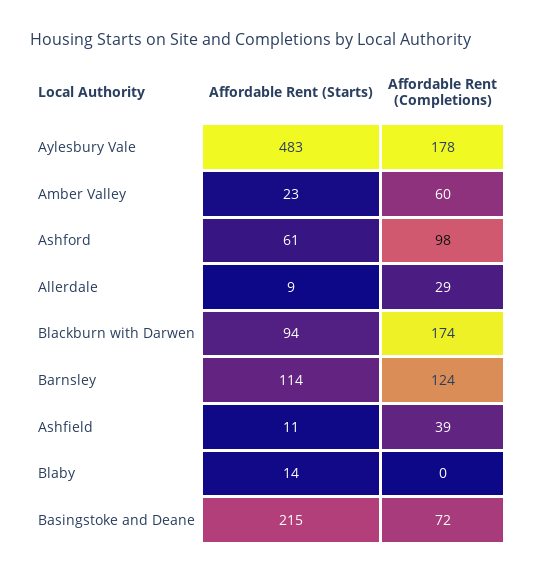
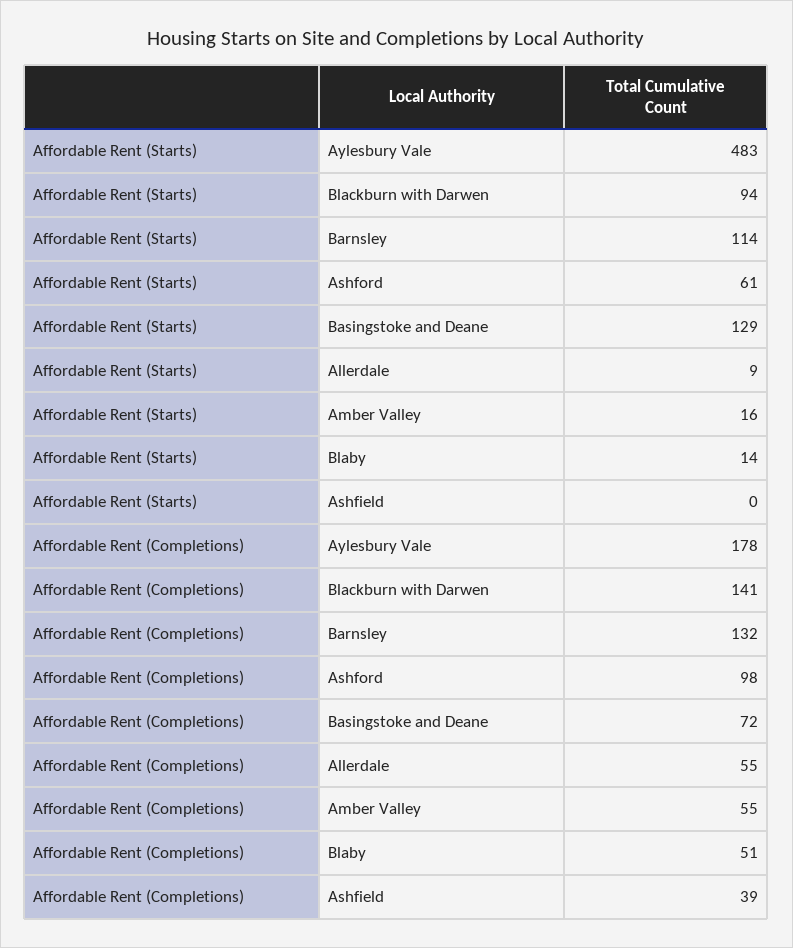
  {
    "Affordable Rent (Starts)": {
      "Aylesbury Vale": 483,
-     "Amber Valley": 23,
+     "Amber Valley": 16,
      "Ashford": 61,
      "Allerdale": 9,
      "Blackburn with Darwen": 94,
      "Barnsley": 114,
-     "Ashfield": 11,
+     "Ashfield": 0,
      "Blaby": 14,
-     "Basingstoke and Deane": 215
+     "Basingstoke and Deane": 129
    },
    "Affordable Rent (Completions)": {
      "Aylesbury Vale": 178,
-     "Amber Valley": 60,
+     "Amber Valley": 55,
      "Ashford": 98,
-     "Allerdale": 29,
+     "Allerdale": 55,
-     "Blackburn with Darwen": 174,
+     "Blackburn with Darwen": 141,
-     "Barnsley": 124,
+     "Barnsley": 132,
      "Ashfield": 39,
-     "Blaby": 0,
+     "Blaby": 51,
      "Basingstoke and Deane": 72
    }
  }

